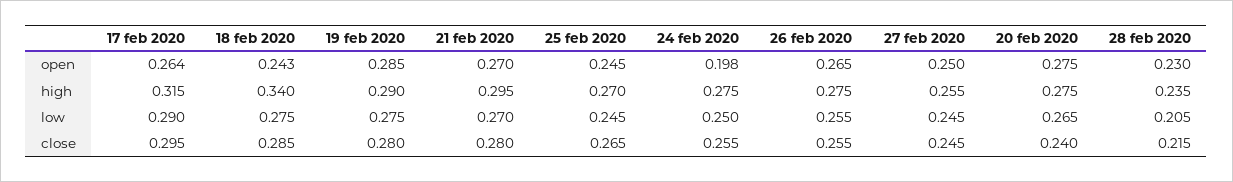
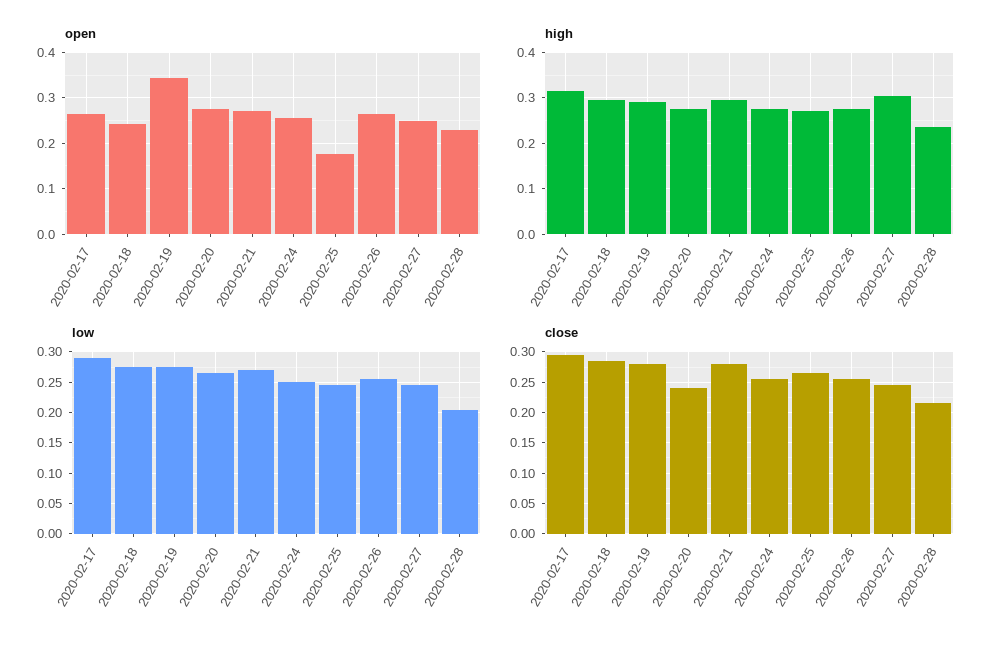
  {
    "open": {
      "17 feb 2020": 0.264,
      "18 feb 2020": 0.243,
-     "19 feb 2020": 0.285,
+     "19 feb 2020": 0.34,
      "21 feb 2020": 0.27,
-     "25 feb 2020": 0.245,
+     "25 feb 2020": 0.18,
-     "24 feb 2020": 0.198,
+     "24 feb 2020": 0.26,
      "26 feb 2020": 0.265,
      "27 feb 2020": 0.25,
      "20 feb 2020": 0.275,
      "28 feb 2020": 0.23
    },
    "high": {
      "17 feb 2020": 0.315,
-     "18 feb 2020": 0.34,
+     "18 feb 2020": 0.3,
      "19 feb 2020": 0.29,
      "21 feb 2020": 0.295,
      "25 feb 2020": 0.27,
      "24 feb 2020": 0.275,
      "26 feb 2020": 0.275,
-     "27 feb 2020": 0.255,
+     "27 feb 2020": 0.3,
      "20 feb 2020": 0.275,
      "28 feb 2020": 0.235
    },
    "low": {
      "17 feb 2020": 0.29,
      "18 feb 2020": 0.275,
      "19 feb 2020": 0.275,
      "21 feb 2020": 0.27,
      "25 feb 2020": 0.245,
      "24 feb 2020": 0.25,
      "26 feb 2020": 0.255,
      "27 feb 2020": 0.245,
      "20 feb 2020": 0.265,
      "28 feb 2020": 0.205
    },
    "close": {
      "17 feb 2020": 0.295,
      "18 feb 2020": 0.285,
      "19 feb 2020": 0.28,
      "21 feb 2020": 0.28,
      "25 feb 2020": 0.265,
      "24 feb 2020": 0.255,
      "26 feb 2020": 0.255,
      "27 feb 2020": 0.245,
      "20 feb 2020": 0.24,
      "28 feb 2020": 0.215
    }
  }

